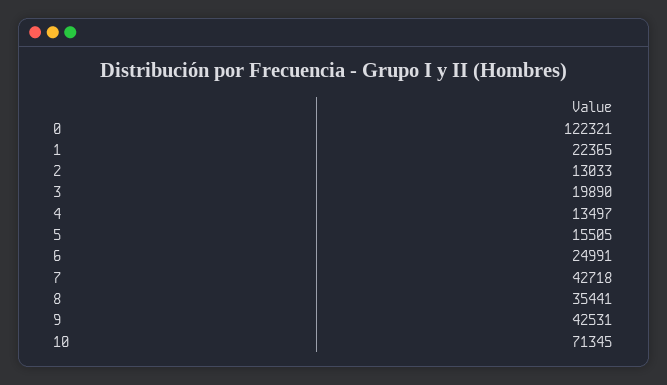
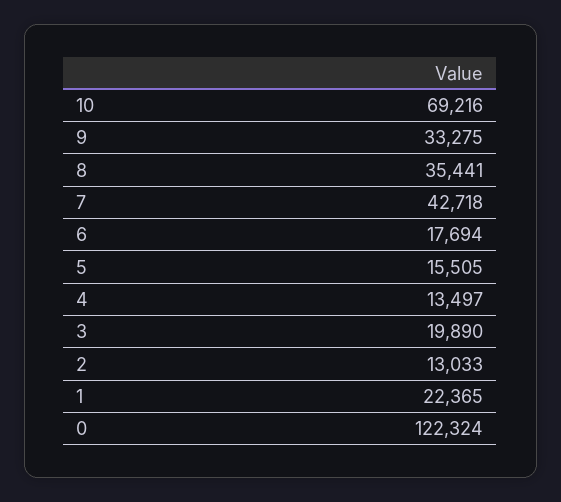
  {
-   "0": 122321,
+   "0": 122324,
    "1": 22365,
    "2": 13033,
    "3": 19890,
    "4": 13497,
    "5": 15505,
-   "6": 24991,
+   "6": 17694,
    "7": 42718,
    "8": 35441,
-   "9": 42531,
+   "9": 33275,
-   "10": 71345
+   "10": 69216
  }

